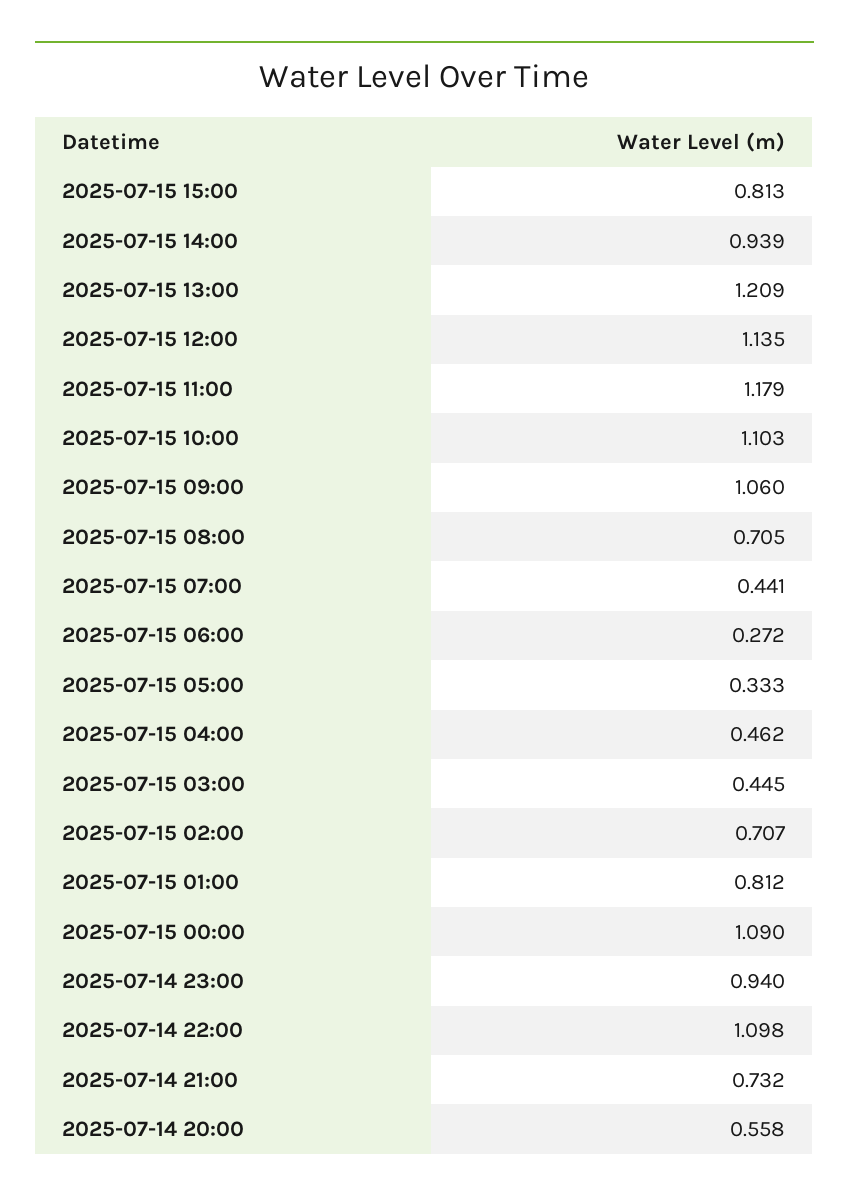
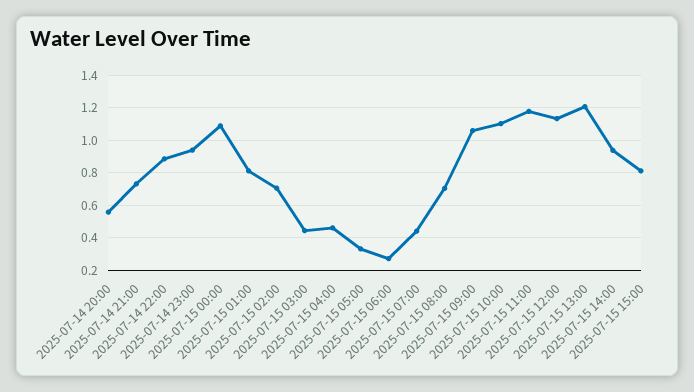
  {
    "2025-07-15 15:00": 0.813,
    "2025-07-15 14:00": 0.939,
    "2025-07-15 13:00": 1.209,
    "2025-07-15 12:00": 1.135,
    "2025-07-15 11:00": 1.179,
    "2025-07-15 10:00": 1.103,
    "2025-07-15 09:00": 1.06,
    "2025-07-15 08:00": 0.705,
    "2025-07-15 07:00": 0.441,
    "2025-07-15 06:00": 0.272,
    "2025-07-15 05:00": 0.333,
    "2025-07-15 04:00": 0.462,
    "2025-07-15 03:00": 0.445,
    "2025-07-15 02:00": 0.707,
    "2025-07-15 01:00": 0.812,
    "2025-07-15 00:00": 1.09,
    "2025-07-14 23:00": 0.94,
-   "2025-07-14 22:00": 1.098,
+   "2025-07-14 22:00": 0.9,
    "2025-07-14 21:00": 0.732,
    "2025-07-14 20:00": 0.558
  }

